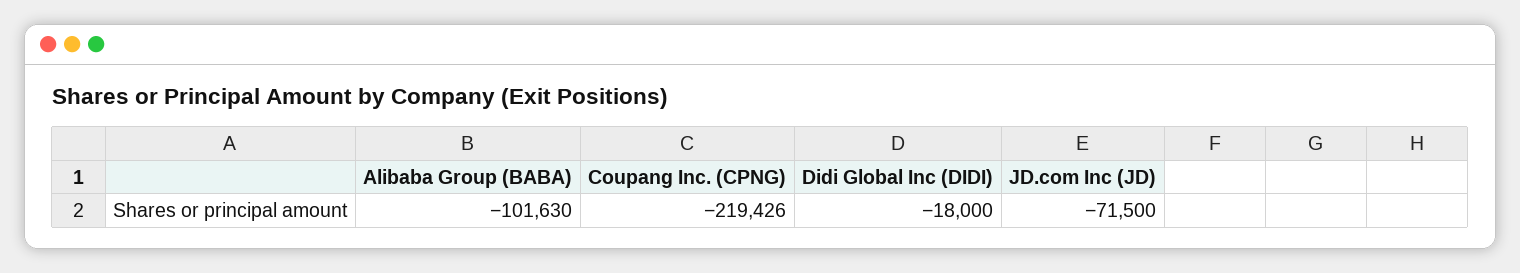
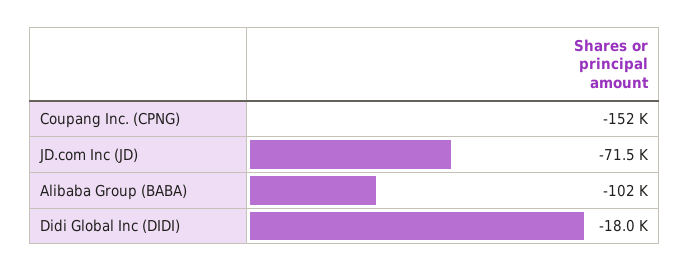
  {
    "Alibaba Group (BABA)": -101630,
-   "Coupang Inc. (CPNG)": -219426,
+   "Coupang Inc. (CPNG)": -152000,
    "Didi Global Inc (DIDI)": -18000,
    "JD.com Inc (JD)": -71500
  }

